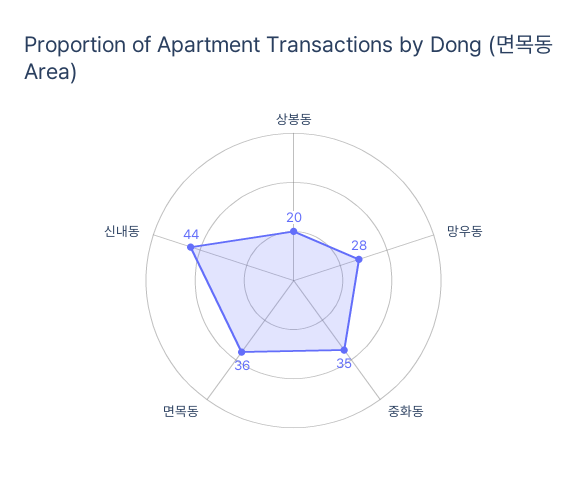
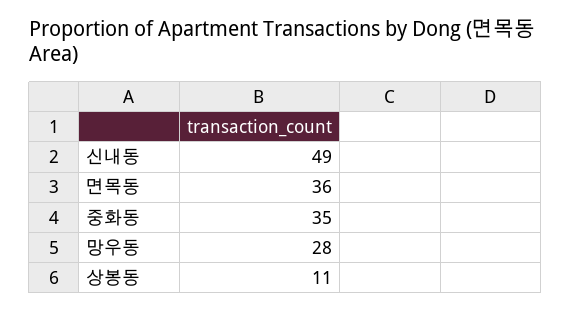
  {
-   "상봉동": 20,
+   "상봉동": 11,
    "망우동": 28,
    "중화동": 35,
    "면목동": 36,
-   "신내동": 44
+   "신내동": 49
  }

